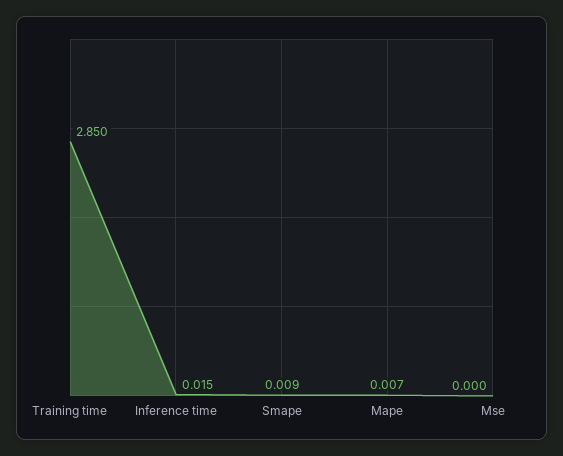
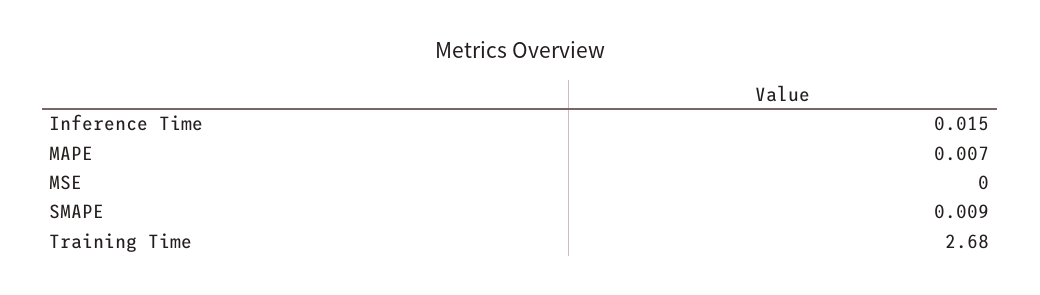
  {
-   "Training time": 2.85,
+   "Training time": 2.68,
    "Inference time": 0.015,
    "Smape": 0.009,
    "Mape": 0.007,
    "Mse": 0
  }

